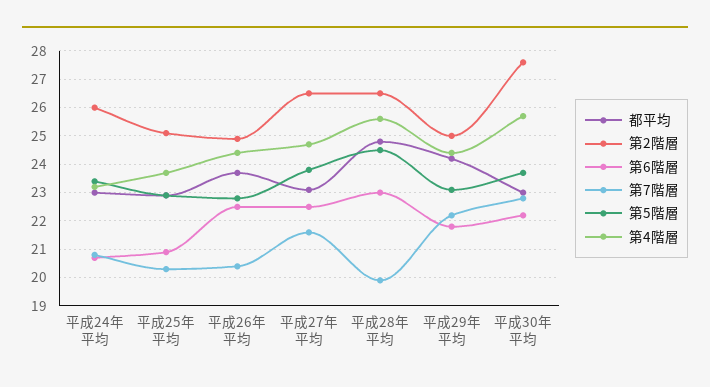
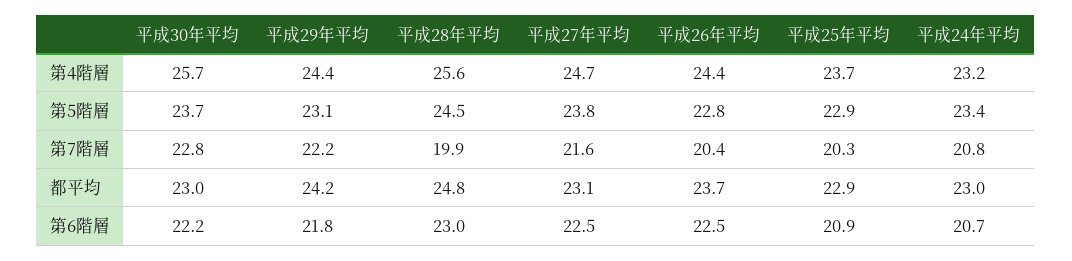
  {
    "都平均": {
      "平成24年平均": 23,
      "平成25年平均": 22.9,
      "平成26年平均": 23.7,
      "平成27年平均": 23.1,
      "平成28年平均": 24.8,
      "平成29年平均": 24.2,
      "平成30年平均": 23
    },
-   "第2階層": {
-     "平成24年平均": 26,
-     "平成25年平均": 25,
-     "平成26年平均": 25,
-     "平成27年平均": 26.5,
-     "平成28年平均": 26.5,
-     "平成29年平均": 25,
-     "平成30年平均": 27.5
-   },
    "第6階層": {
      "平成24年平均": 20.7,
      "平成25年平均": 20.9,
      "平成26年平均": 22.5,
      "平成27年平均": 22.5,
      "平成28年平均": 23,
      "平成29年平均": 21.8,
      "平成30年平均": 22.2
    },
    "第7階層": {
      "平成24年平均": 20.8,
      "平成25年平均": 20.3,
      "平成26年平均": 20.4,
      "平成27年平均": 21.6,
      "平成28年平均": 19.9,
      "平成29年平均": 22.2,
      "平成30年平均": 22.8
    },
    "第5階層": {
      "平成24年平均": 23.4,
      "平成25年平均": 22.9,
      "平成26年平均": 22.8,
      "平成27年平均": 23.8,
      "平成28年平均": 24.5,
      "平成29年平均": 23.1,
      "平成30年平均": 23.7
    },
    "第4階層": {
      "平成24年平均": 23.2,
      "平成25年平均": 23.7,
      "平成26年平均": 24.4,
      "平成27年平均": 24.7,
      "平成28年平均": 25.6,
      "平成29年平均": 24.4,
      "平成30年平均": 25.7
    }
  }

